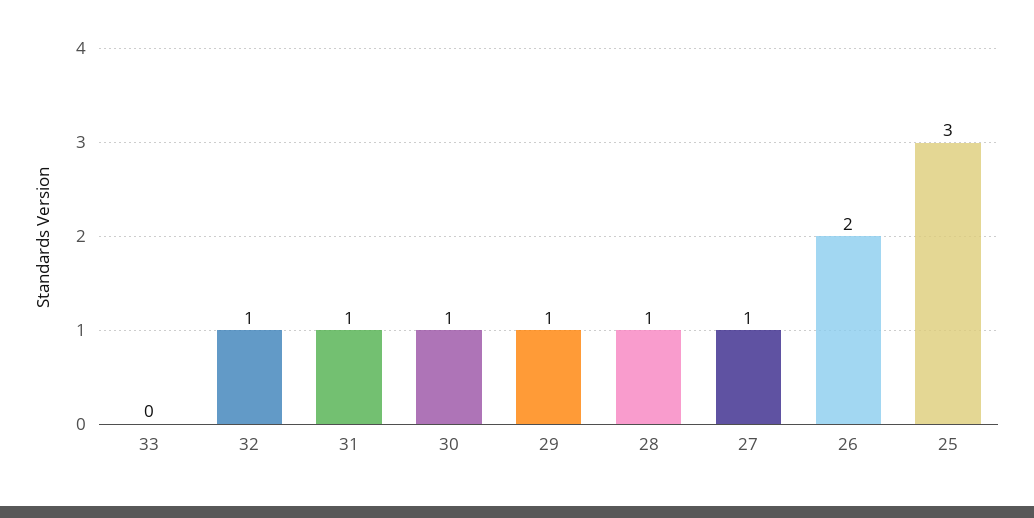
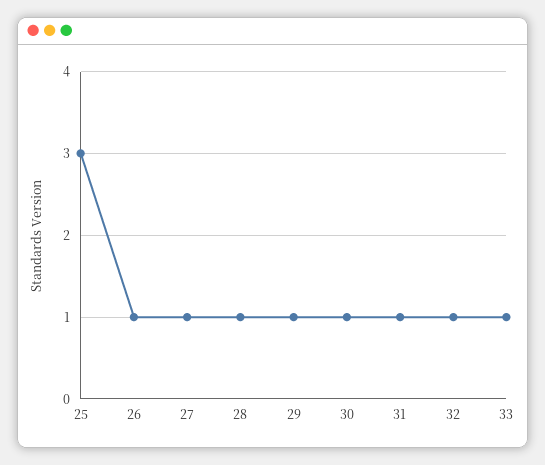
  {
-   "33": 0,
+   "33": 1,
    "32": 1,
    "31": 1,
    "30": 1,
    "29": 1,
    "28": 1,
    "27": 1,
-   "26": 2,
+   "26": 1,
    "25": 3
  }

